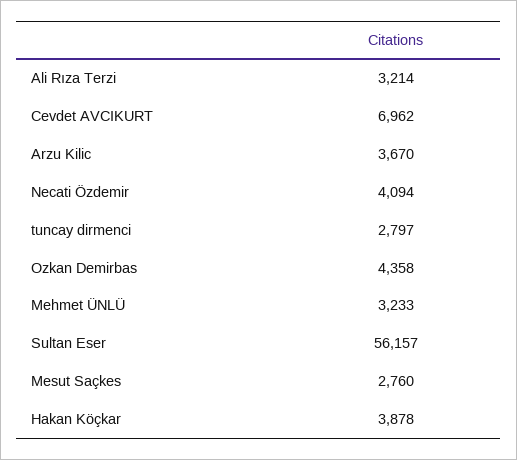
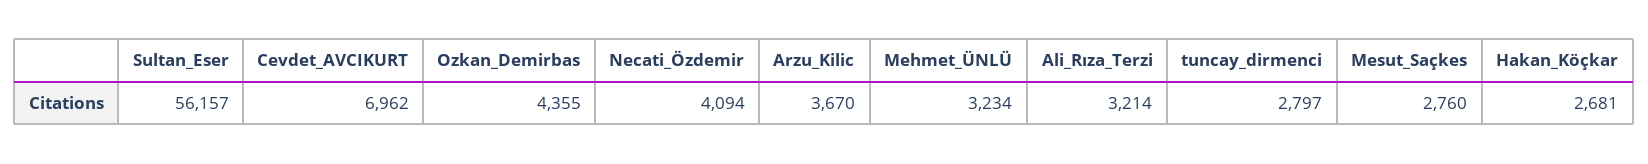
  {
    "Ali Rıza Terzi": 3214,
    "Cevdet AVCIKURT": 6962,
    "Arzu Kilic": 3670,
    "Necati Özdemir": 4094,
    "tuncay dirmenci": 2797,
-   "Ozkan Demirbas": 4358,
+   "Ozkan Demirbas": 4355,
-   "Mehmet ÜNLÜ": 3233,
+   "Mehmet ÜNLÜ": 3234,
    "Sultan Eser": 56157,
    "Mesut Saçkes": 2760,
-   "Hakan Köçkar": 3878
+   "Hakan Köçkar": 2681
  }

